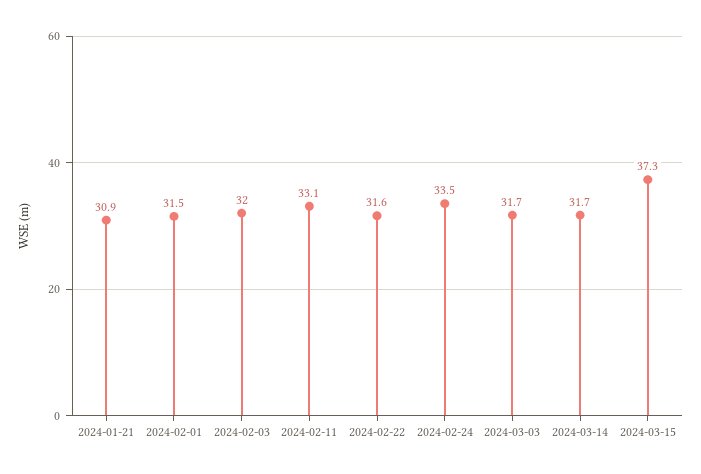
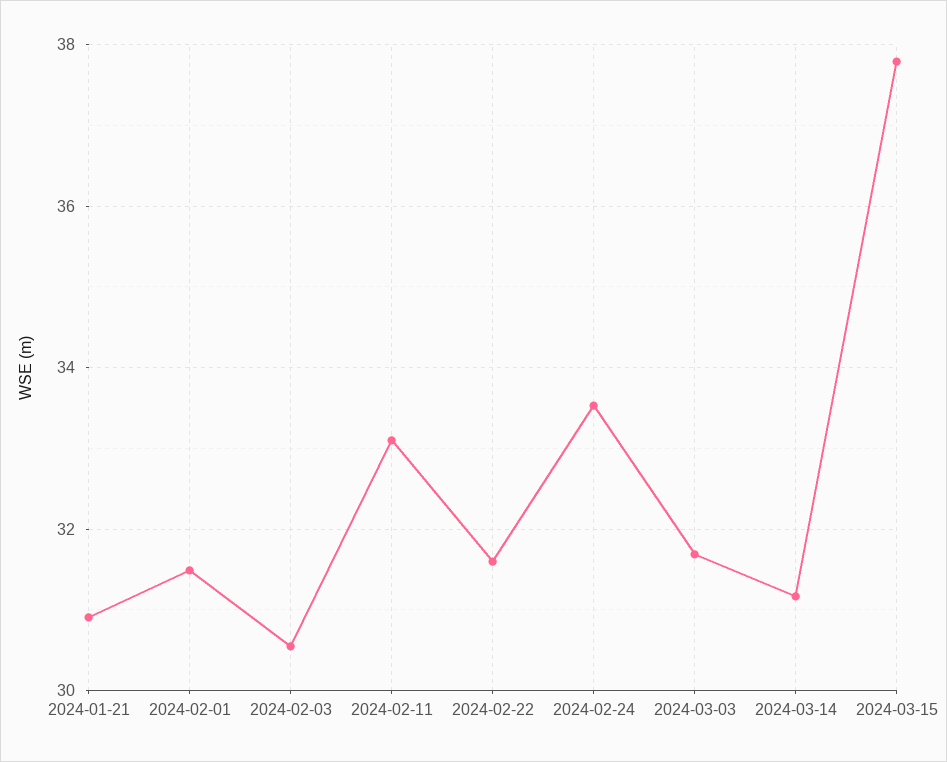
  {
    "2024-01-21": 30.9,
    "2024-02-01": 31.5,
-   "2024-02-03": 32,
+   "2024-02-03": 30.6,
    "2024-02-11": 33.1,
    "2024-02-22": 31.6,
    "2024-02-24": 33.5,
    "2024-03-03": 31.7,
-   "2024-03-14": 31.7,
+   "2024-03-14": 31.2,
-   "2024-03-15": 37.3
+   "2024-03-15": 37.8
  }

